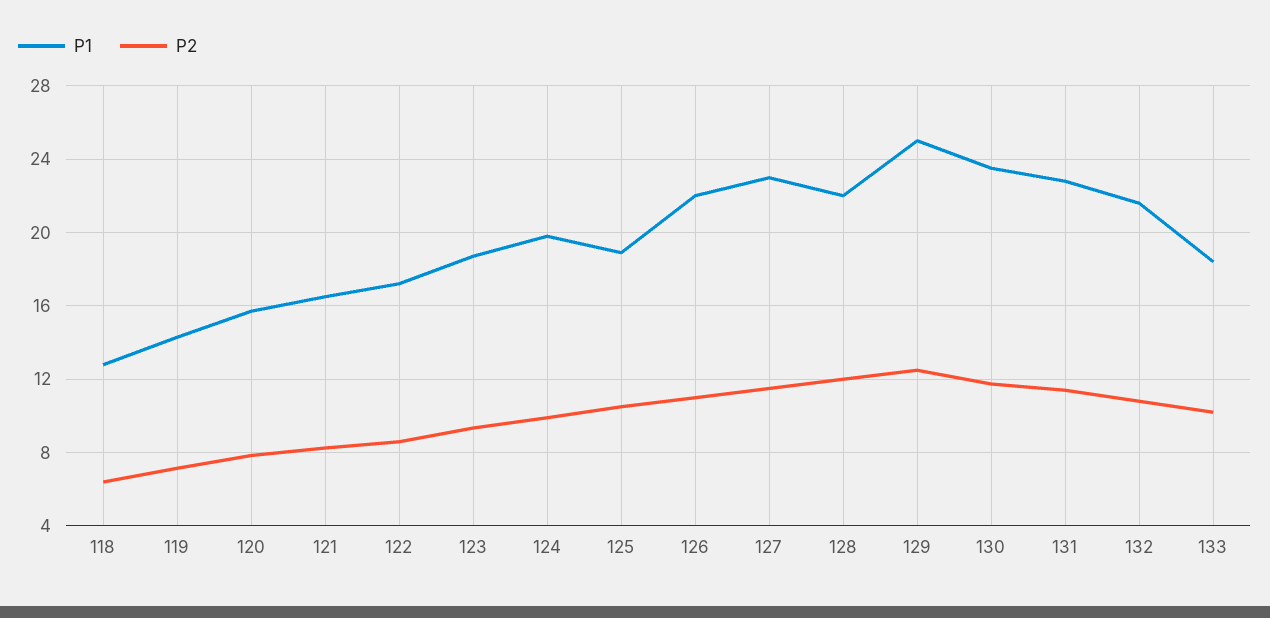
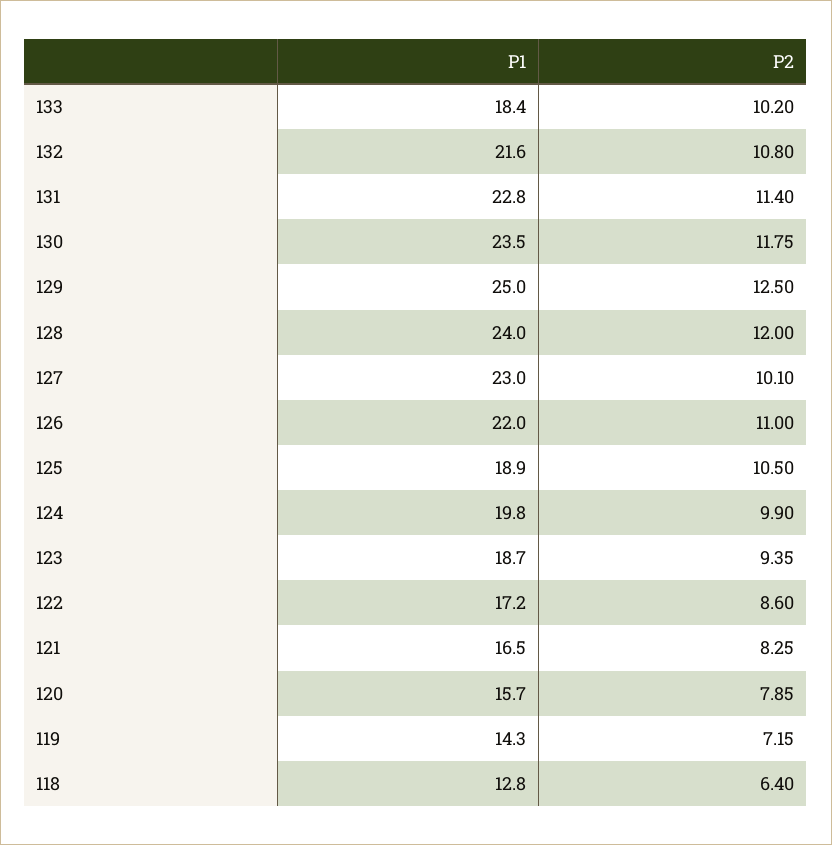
  {
    "P1": {
      "118": 12.8,
      "119": 14.3,
      "120": 15.7,
      "121": 16.5,
      "122": 17.2,
      "123": 18.7,
      "124": 19.8,
      "125": 18.9,
      "126": 22,
      "127": 23,
-     "128": 22,
+     "128": 24,
      "129": 25,
      "130": 23.5,
      "131": 22.8,
      "132": 21.6,
      "133": 18.4
    },
    "P2": {
      "118": 6.4,
      "119": 7.15,
      "120": 7.85,
      "121": 8.25,
      "122": 8.6,
      "123": 9.35,
      "124": 9.9,
      "125": 10.5,
      "126": 11,
-     "127": 11.5,
+     "127": 10.1,
      "128": 12,
      "129": 12.5,
      "130": 11.75,
      "131": 11.4,
      "132": 10.8,
      "133": 10.2
    }
  }

